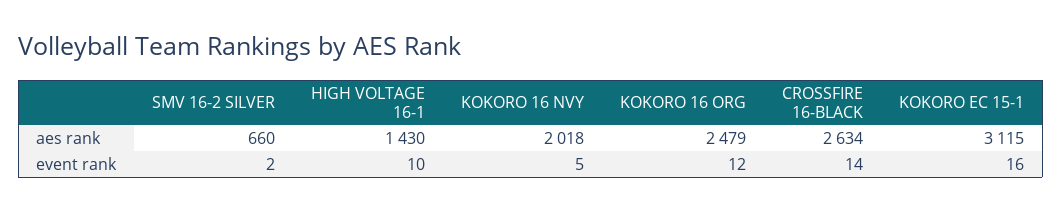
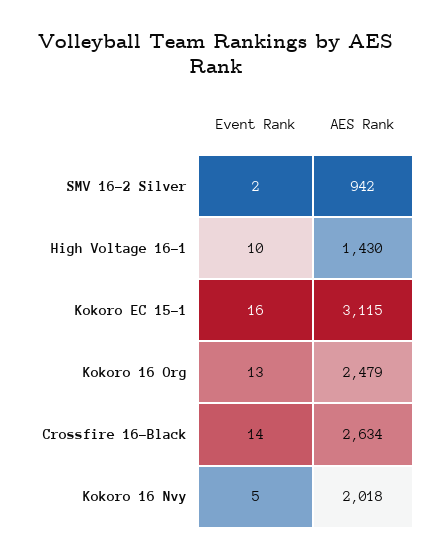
  {
    "SMV 16-2 SILVER": {
-     "aes rank": 660,
+     "aes rank": 942,
      "event rank": 2
    },
    "HIGH VOLTAGE 16-1": {
      "aes rank": 1430,
      "event rank": 10
    },
    "KOKORO 16 NVY": {
      "aes rank": 2018,
      "event rank": 5
    },
    "KOKORO 16 ORG": {
      "aes rank": 2479,
-     "event rank": 12
+     "event rank": 13
    },
    "CROSSFIRE 16-BLACK": {
      "aes rank": 2634,
      "event rank": 14
    },
    "KOKORO EC 15-1": {
      "aes rank": 3115,
      "event rank": 16
    }
  }

